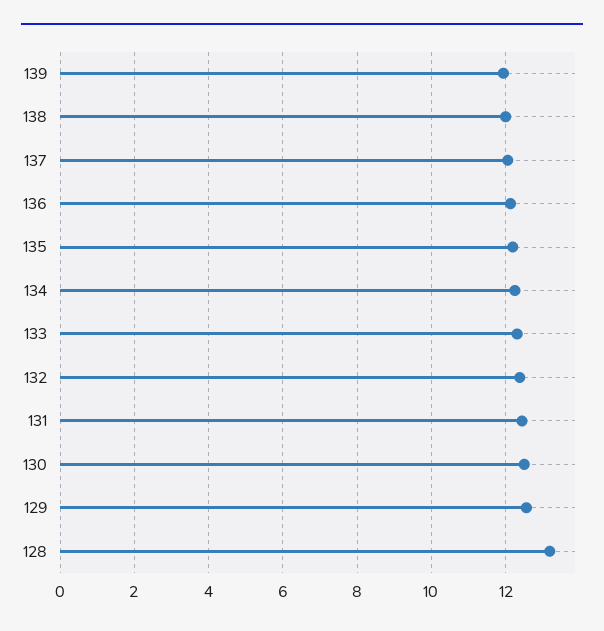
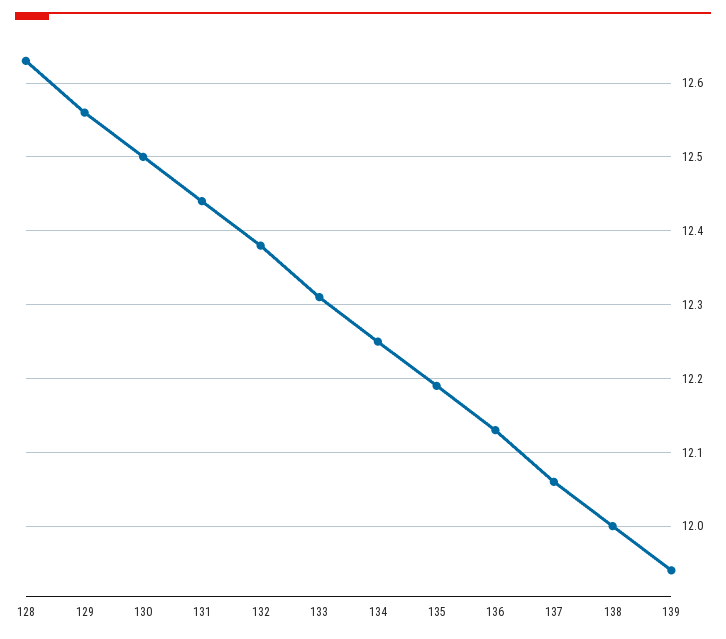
  {
    "139": 11.94,
    "138": 12,
    "137": 12.06,
    "136": 12.13,
    "135": 12.19,
    "134": 12.25,
    "133": 12.31,
    "132": 12.38,
    "131": 12.44,
    "130": 12.5,
    "129": 12.56,
-   "128": 13.2
+   "128": 12.63
  }

